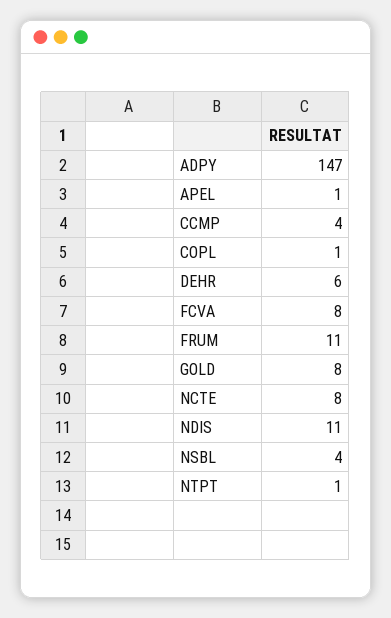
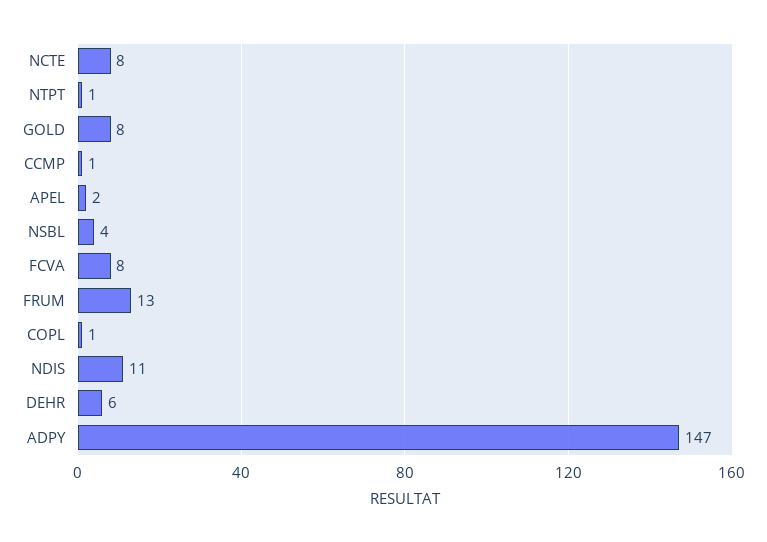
  {
    "ADPY": 147,
-   "APEL": 1,
+   "APEL": 2,
-   "CCMP": 4,
+   "CCMP": 1,
    "COPL": 1,
    "DEHR": 6,
    "FCVA": 8,
-   "FRUM": 11,
+   "FRUM": 13,
    "GOLD": 8,
    "NCTE": 8,
    "NDIS": 11,
    "NSBL": 4,
    "NTPT": 1
  }

